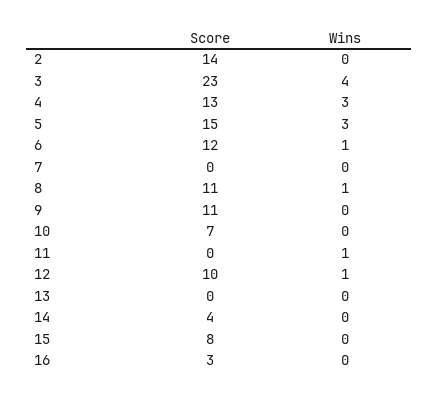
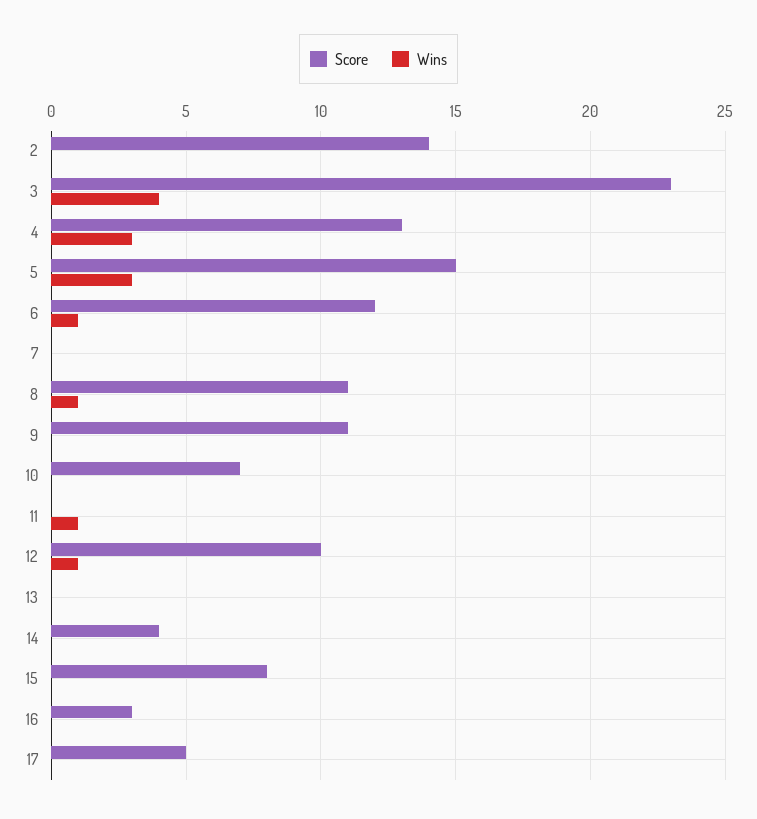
  {
    "Score": {
      "2": 14,
      "3": 23,
      "4": 13,
      "5": 15,
      "6": 12,
      "7": 0,
      "8": 11,
      "9": 11,
      "10": 7,
      "11": 0,
      "12": 10,
      "13": 0,
      "14": 4,
      "15": 8,
-     "16": 3
+     "16": 3,
+     "17": 5
    },
    "Wins": {
      "2": 0,
      "3": 4,
      "4": 3,
      "5": 3,
      "6": 1,
      "7": 0,
      "8": 1,
      "9": 0,
      "10": 0,
      "11": 1,
      "12": 1,
      "13": 0,
      "14": 0,
      "15": 0,
-     "16": 0
+     "16": 0,
+     "17": 0
    }
  }

